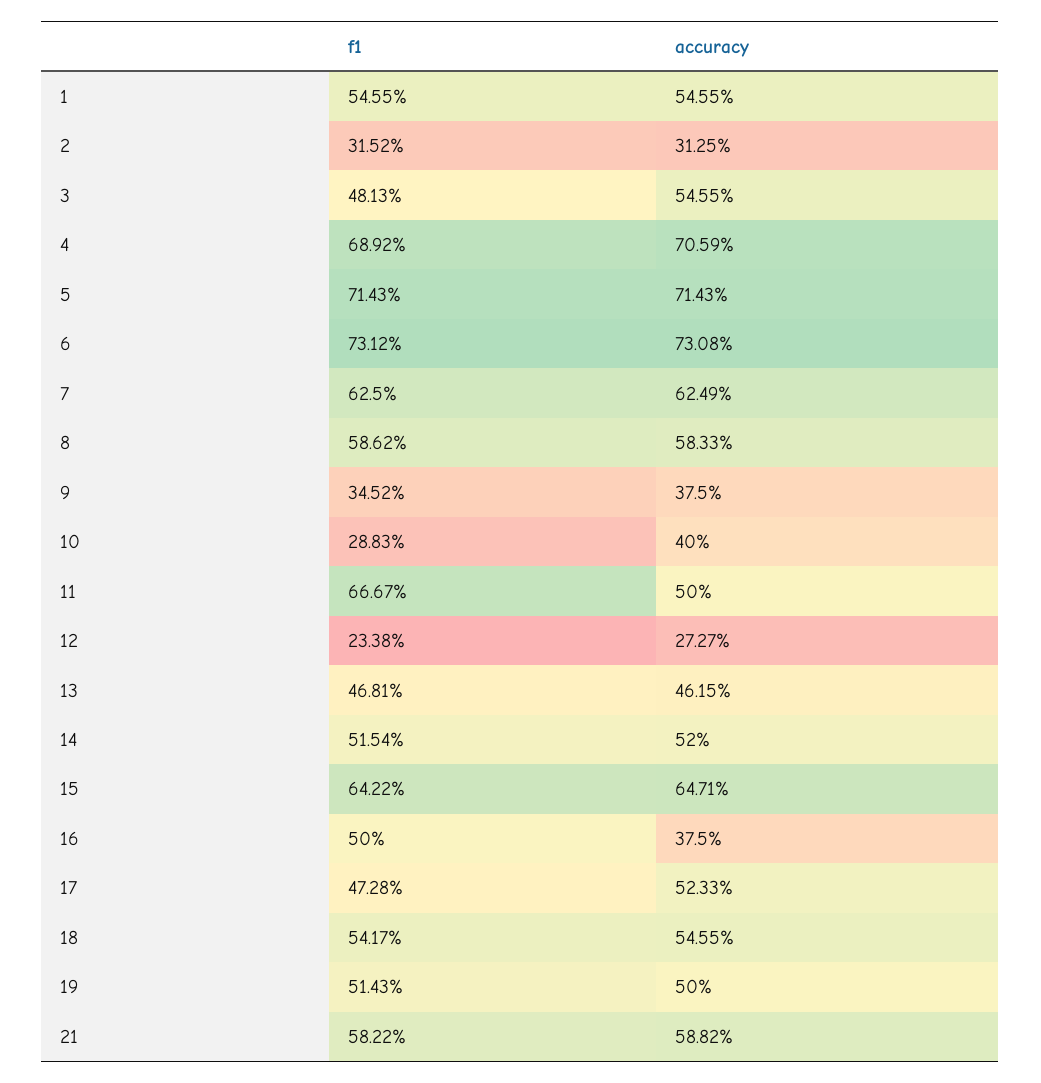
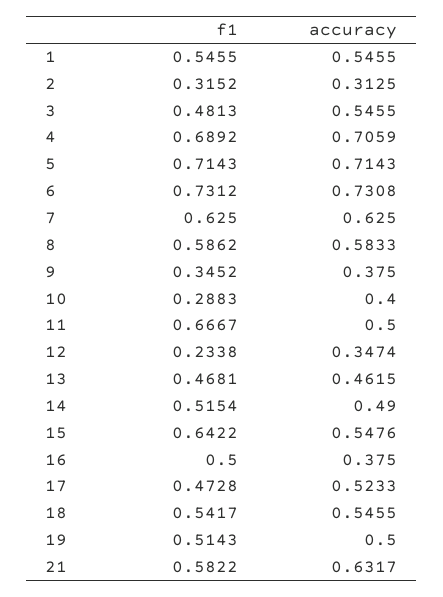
  {
    "f1": {
      "1": 0.5455,
      "2": 0.3152,
      "3": 0.4813,
      "4": 0.6892,
      "5": 0.7143,
      "6": 0.7312,
      "7": 0.625,
      "8": 0.5862,
      "9": 0.3452,
      "10": 0.2883,
      "11": 0.6667,
      "12": 0.2338,
      "13": 0.4681,
      "14": 0.5154,
      "15": 0.6422,
      "16": 0.5,
      "17": 0.4728,
      "18": 0.5417,
      "19": 0.5143,
      "21": 0.5822
    },
    "accuracy": {
      "1": 0.5455,
      "2": 0.3125,
      "3": 0.5455,
      "4": 0.7059,
      "5": 0.7143,
      "6": 0.7308,
-     "7": 0.6249,
+     "7": 0.625,
      "8": 0.5833,
      "9": 0.375,
      "10": 0.4,
      "11": 0.5,
-     "12": 0.2727,
+     "12": 0.3474,
      "13": 0.4615,
-     "14": 0.52,
+     "14": 0.49,
-     "15": 0.6471,
+     "15": 0.5476,
      "16": 0.375,
      "17": 0.5233,
      "18": 0.5455,
      "19": 0.5,
-     "21": 0.5882
+     "21": 0.6317
    }
  }

